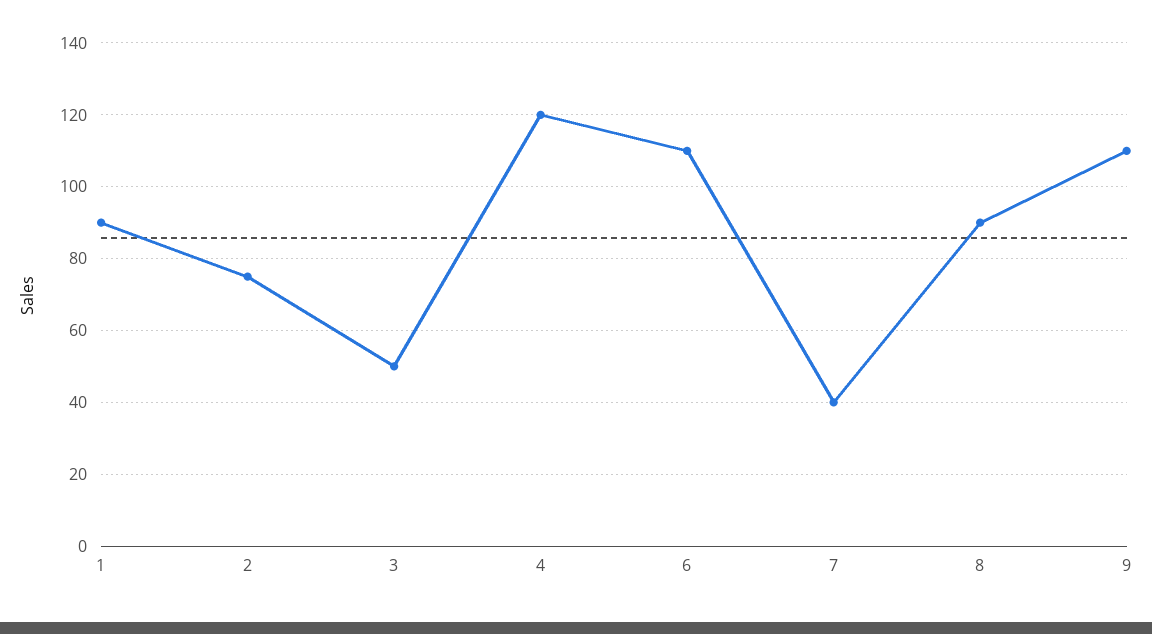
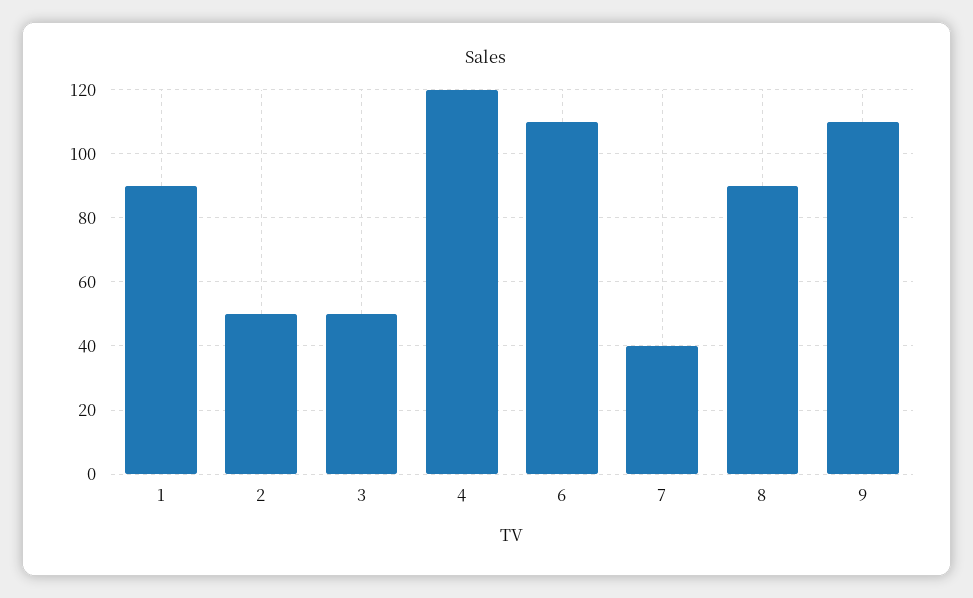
  {
    "1": 90,
-   "2": 75,
+   "2": 50,
    "3": 50,
    "4": 120,
    "6": 110,
    "7": 40,
    "8": 90,
    "9": 110
  }

